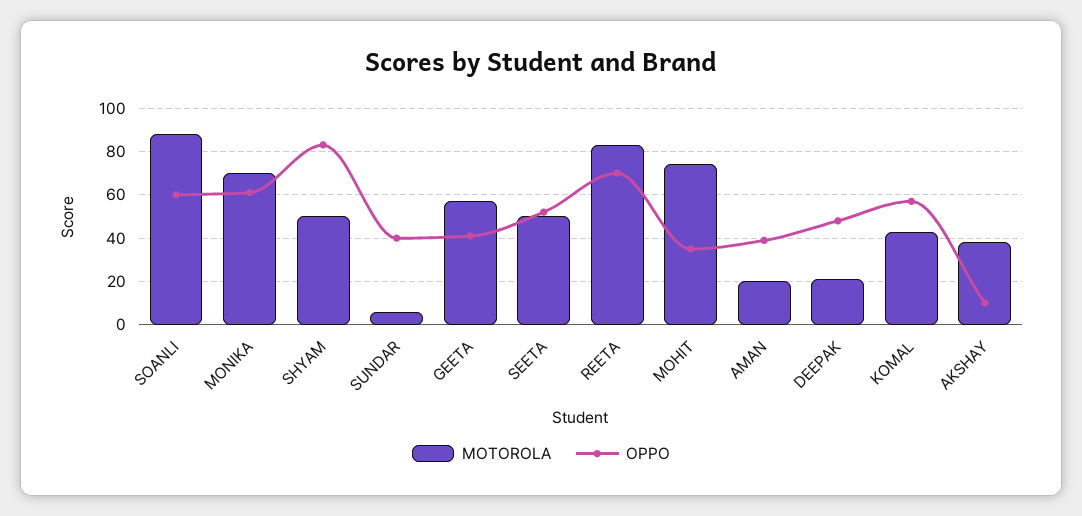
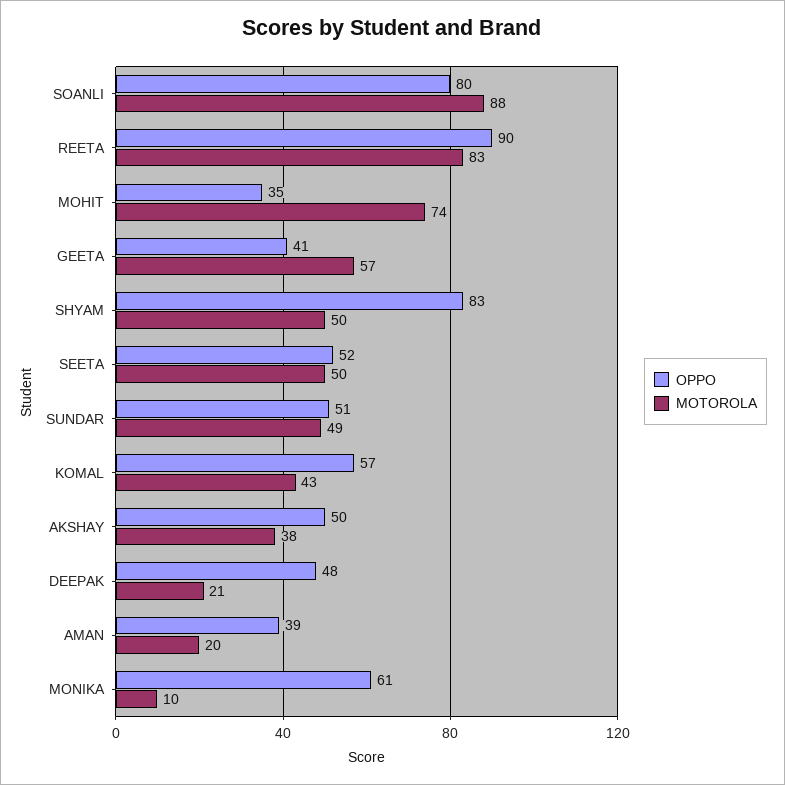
  {
    "MOTOROLA": {
      "SOANLI": 88,
-     "MONIKA": 70,
+     "MONIKA": 10,
      "SHYAM": 50,
-     "SUNDAR": 5,
+     "SUNDAR": 49,
      "GEETA": 57,
      "SEETA": 50,
      "REETA": 83,
      "MOHIT": 74,
      "AMAN": 20,
      "DEEPAK": 21,
      "KOMAL": 43,
      "AKSHAY": 38
    },
    "OPPO": {
-     "SOANLI": 60,
+     "SOANLI": 80,
      "MONIKA": 61,
      "SHYAM": 83,
-     "SUNDAR": 40,
+     "SUNDAR": 51,
      "GEETA": 41,
      "SEETA": 52,
-     "REETA": 70,
+     "REETA": 90,
      "MOHIT": 35,
      "AMAN": 39,
      "DEEPAK": 48,
      "KOMAL": 57,
-     "AKSHAY": 10
+     "AKSHAY": 50
    }
  }

